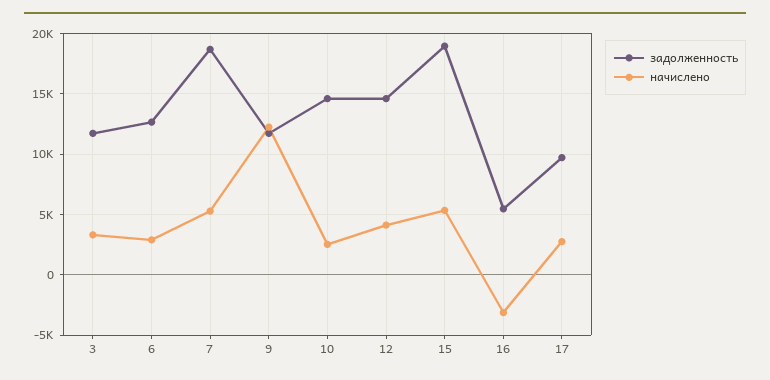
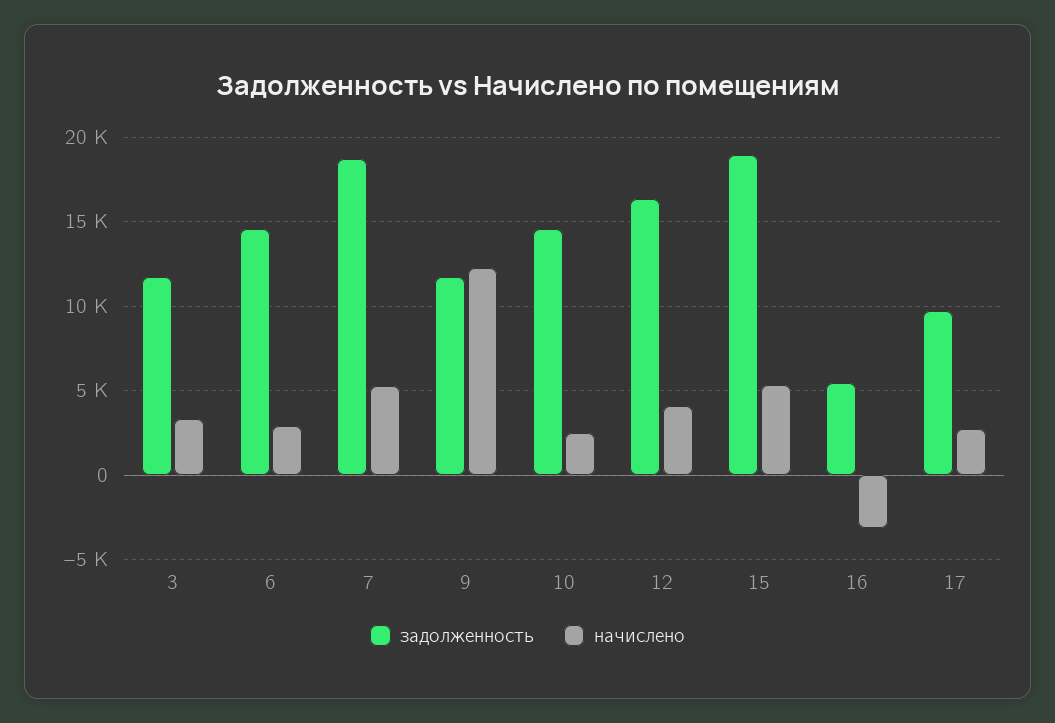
  {
    "задолженность": {
      "3": 11500,
-     "6": 12500,
+     "6": 14500,
      "7": 18500,
      "9": 11500,
      "10": 14500,
-     "12": 14500,
+     "12": 16500,
      "15": 19000,
      "16": 5500,
      "17": 9500
    },
    "начислено": {
      "3": 3500,
      "6": 3000,
      "7": 5500,
      "9": 12000,
      "10": 2500,
      "12": 4000,
      "15": 5500,
      "16": -3000,
      "17": 2500
    }
  }

